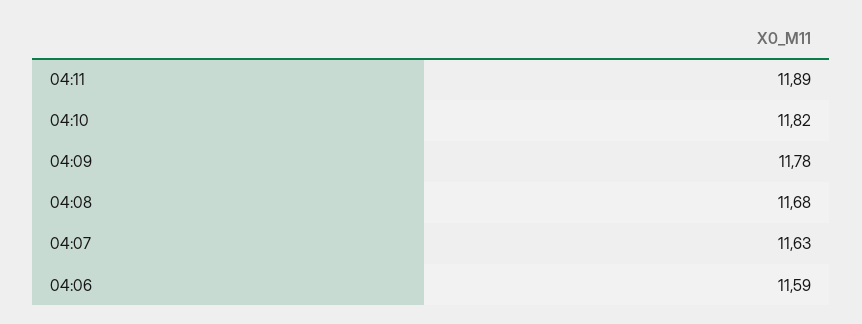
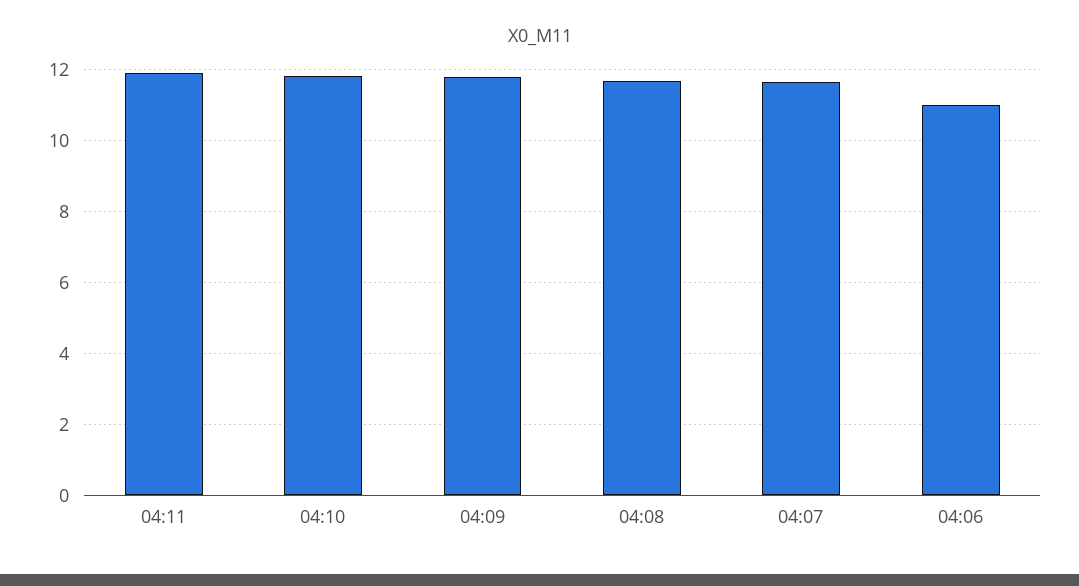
  {
    "04:11": 11.89,
    "04:10": 11.82,
    "04:09": 11.78,
    "04:08": 11.68,
    "04:07": 11.63,
-   "04:06": 11.59
+   "04:06": 11
  }

